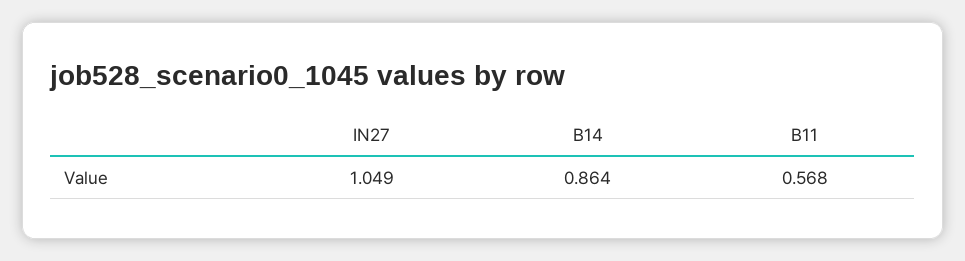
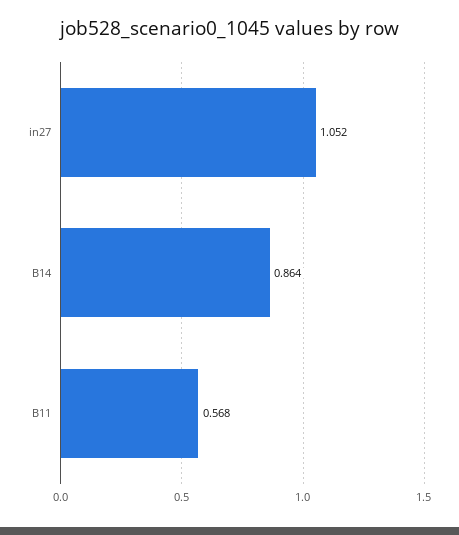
  {
-   "IN27": 1.049,
+   "IN27": 1.052,
    "B14": 0.864,
    "B11": 0.568
  }

